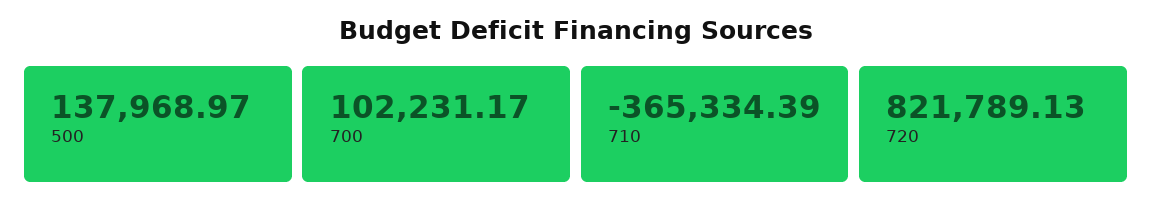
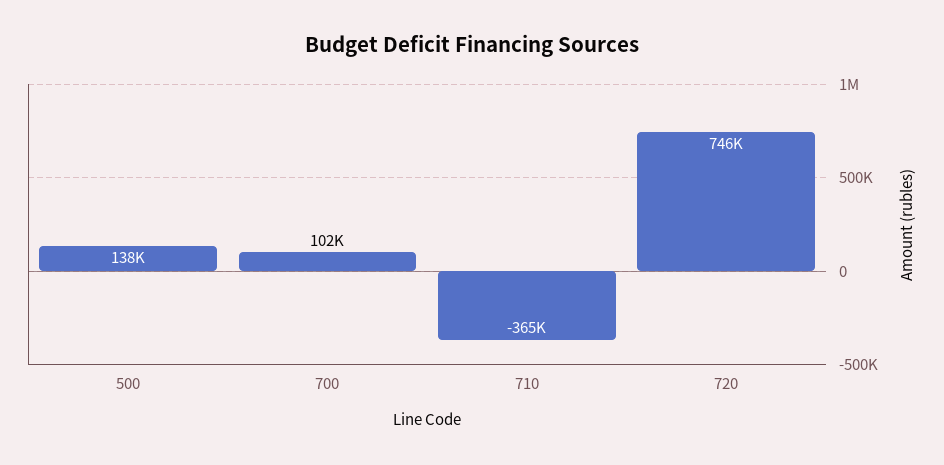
  {
    "500": 137968.97,
    "700": 102231.17,
    "710": -365334.39,
-   "720": 821789.13
+   "720": 746000
  }

